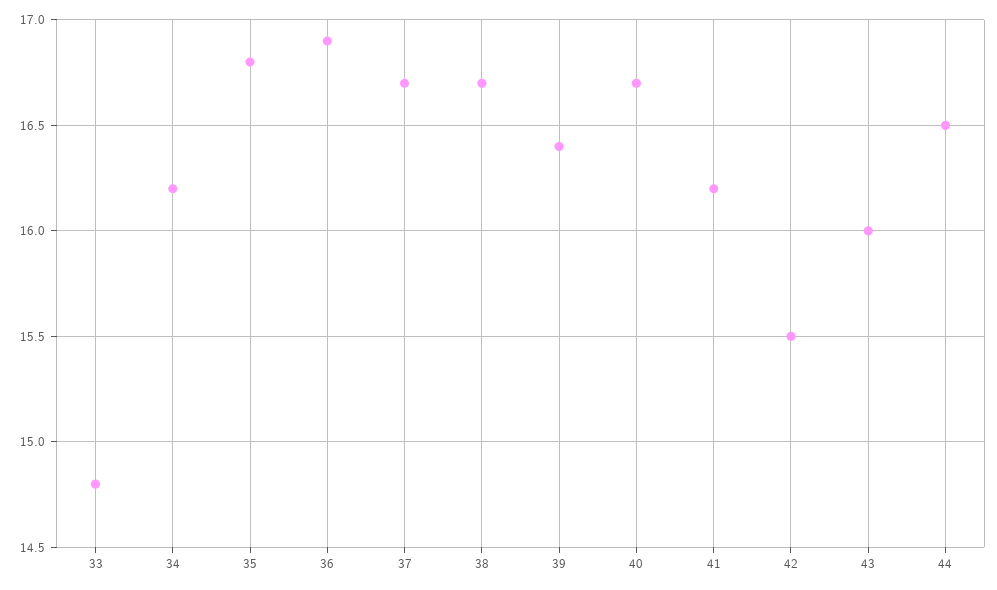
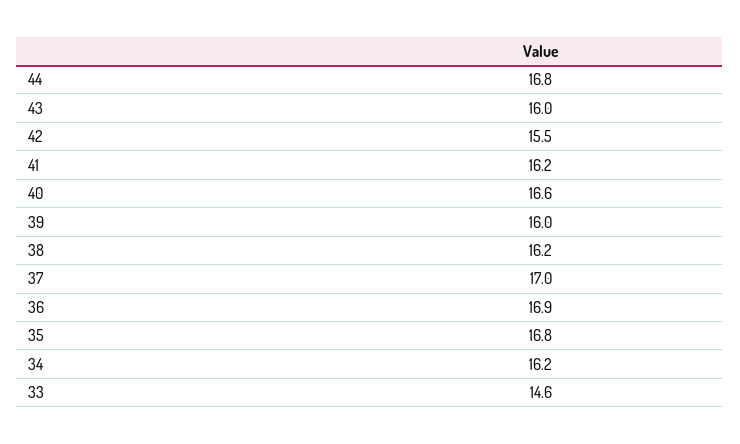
  {
-   "33": 14.8,
+   "33": 14.6,
    "34": 16.2,
    "35": 16.8,
    "36": 16.9,
-   "37": 16.7,
+   "37": 17,
-   "38": 16.7,
+   "38": 16.2,
-   "39": 16.4,
+   "39": 16,
-   "40": 16.7,
+   "40": 16.6,
    "41": 16.2,
    "42": 15.5,
    "43": 16,
-   "44": 16.5
+   "44": 16.8
  }

